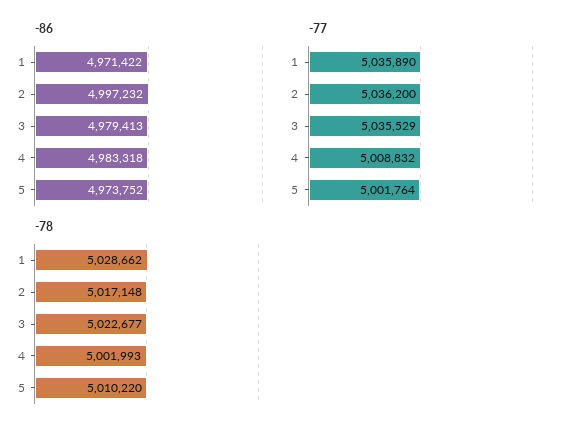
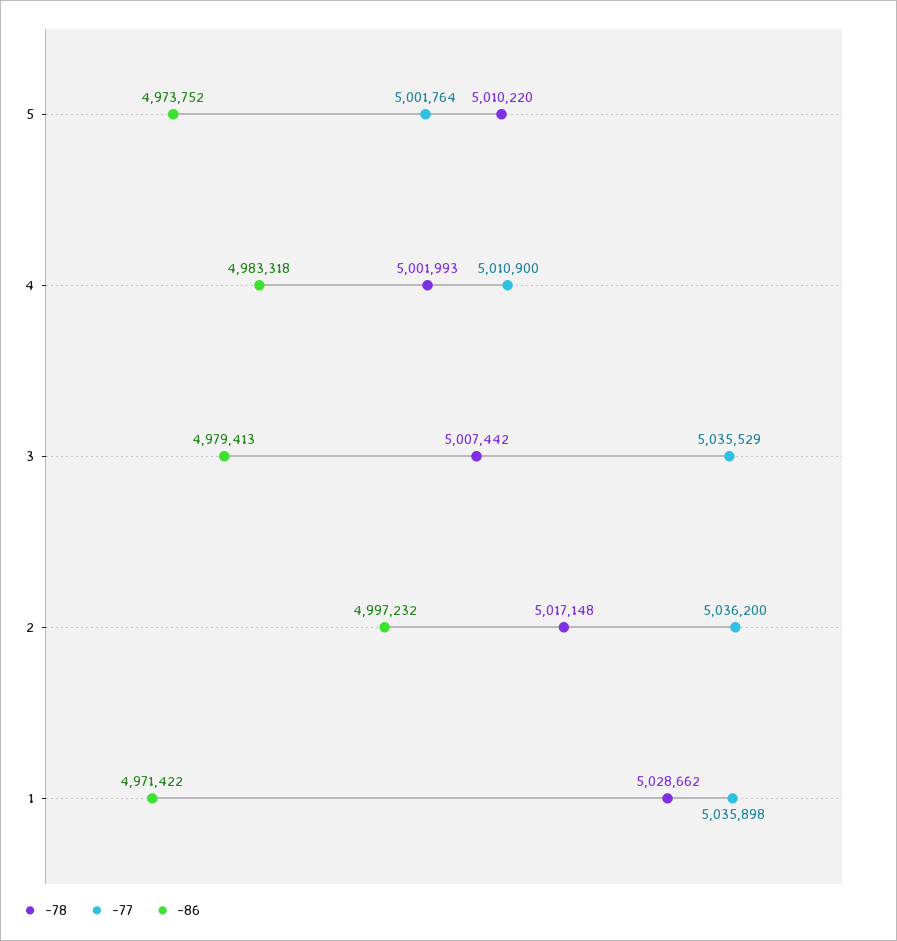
  {
    "-86": {
      "1": 4971422,
      "2": 4997232,
      "3": 4979413,
      "4": 4983318,
      "5": 4973752
    },
    "-77": {
-     "1": 5035890,
+     "1": 5035898,
      "2": 5036200,
      "3": 5035529,
-     "4": 5008832,
+     "4": 5010900,
      "5": 5001764
    },
    "-78": {
      "1": 5028662,
      "2": 5017148,
-     "3": 5022677,
+     "3": 5007442,
      "4": 5001993,
      "5": 5010220
    }
  }

